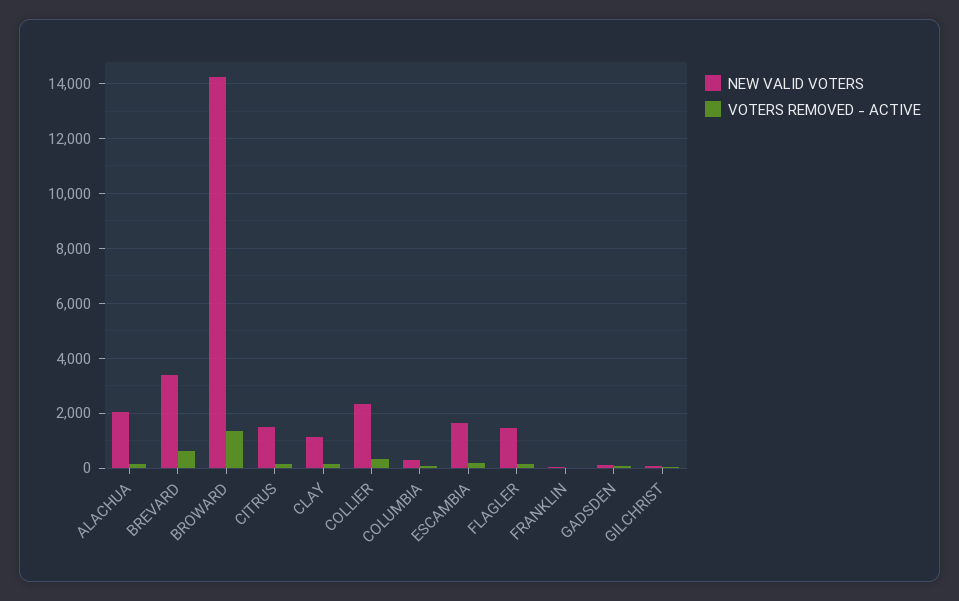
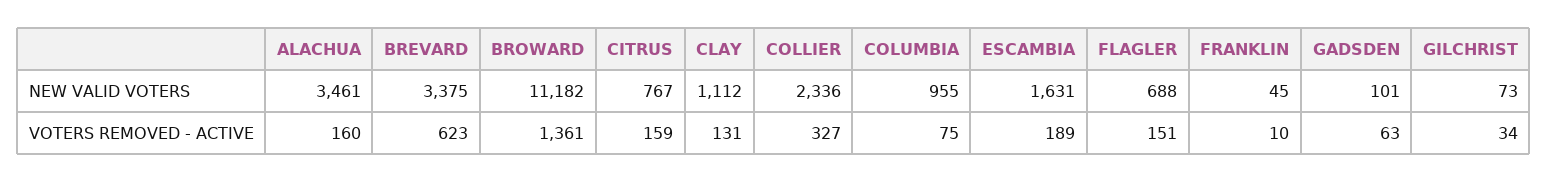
  {
    "NEW VALID VOTERS": {
-     "ALACHUA": 2000,
+     "ALACHUA": 3461,
      "BREVARD": 3375,
-     "BROWARD": 14250,
+     "BROWARD": 11182,
-     "CITRUS": 1500,
+     "CITRUS": 767,
      "CLAY": 1112,
      "COLLIER": 2336,
-     "COLUMBIA": 250,
+     "COLUMBIA": 955,
      "ESCAMBIA": 1631,
-     "FLAGLER": 1500,
+     "FLAGLER": 688,
      "FRANKLIN": 45,
      "GADSDEN": 101,
      "GILCHRIST": 73
    },
    "VOTERS REMOVED - ACTIVE": {
      "ALACHUA": 160,
      "BREVARD": 623,
      "BROWARD": 1361,
      "CITRUS": 159,
      "CLAY": 131,
      "COLLIER": 327,
      "COLUMBIA": 75,
      "ESCAMBIA": 189,
      "FLAGLER": 151,
      "FRANKLIN": 10,
      "GADSDEN": 63,
      "GILCHRIST": 34
    }
  }

